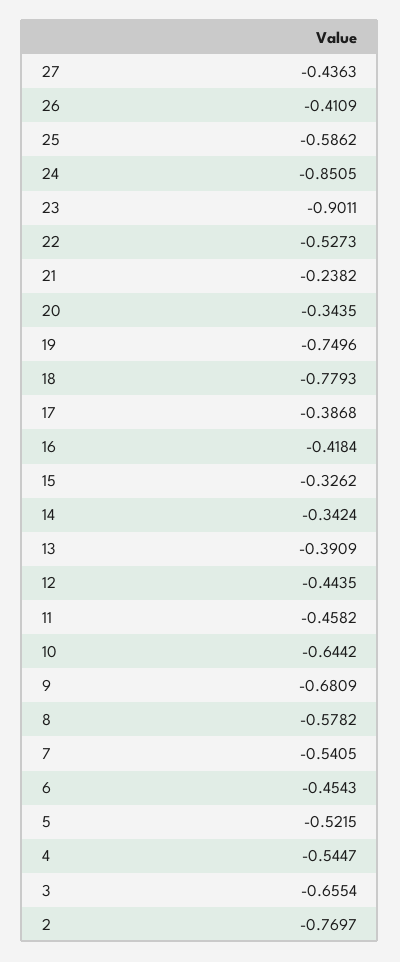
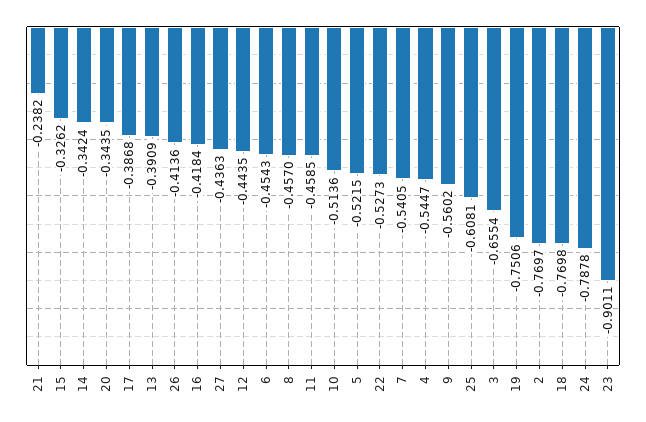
  {
    "27": -0.4363,
-   "26": -0.4109,
+   "26": -0.4136,
-   "25": -0.5862,
+   "25": -0.6081,
-   "24": -0.8505,
+   "24": -0.7878,
    "23": -0.9011,
    "22": -0.5273,
    "21": -0.2382,
    "20": -0.3435,
-   "19": -0.7496,
+   "19": -0.7506,
-   "18": -0.7793,
+   "18": -0.7698,
    "17": -0.3868,
    "16": -0.4184,
    "15": -0.3262,
    "14": -0.3424,
    "13": -0.3909,
    "12": -0.4435,
-   "11": -0.4582,
+   "11": -0.4585,
-   "10": -0.6442,
+   "10": -0.5136,
-   "9": -0.6809,
+   "9": -0.5602,
-   "8": -0.5782,
+   "8": -0.457,
    "7": -0.5405,
    "6": -0.4543,
    "5": -0.5215,
    "4": -0.5447,
    "3": -0.6554,
    "2": -0.7697
  }

